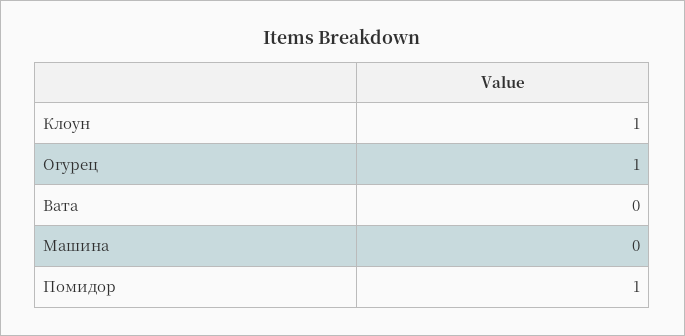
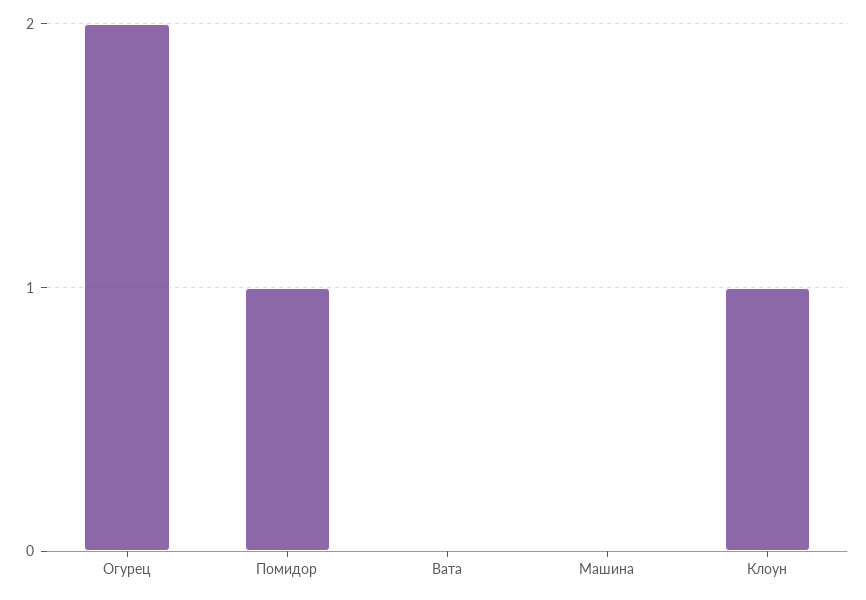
  {
    "Клоун": 1,
-   "Огурец": 1,
+   "Огурец": 2,
    "Вата": 0,
    "Машина": 0,
    "Помидор": 1
  }

